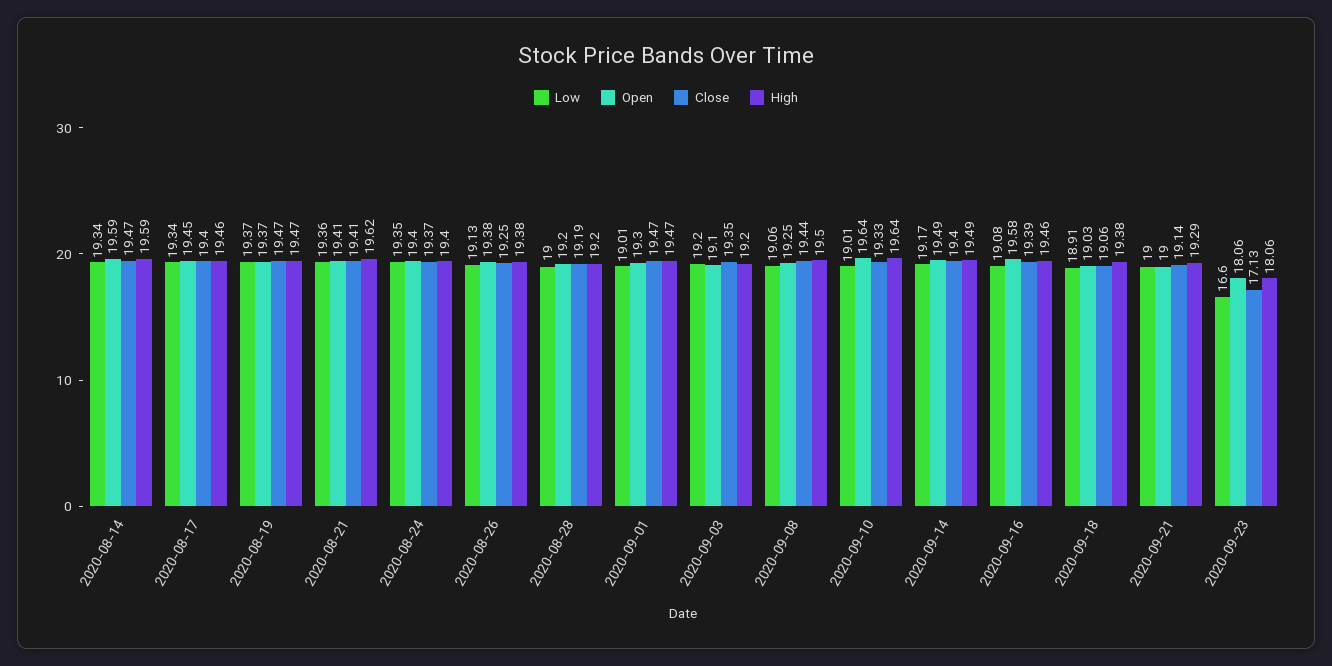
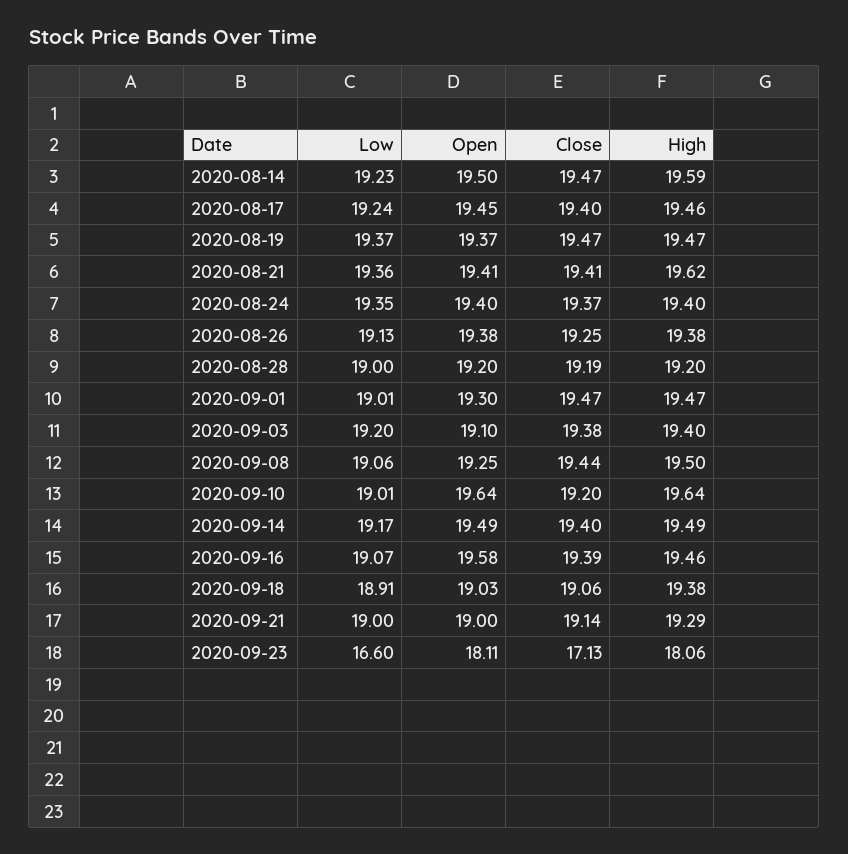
  {
    "Low": {
-     "2020-08-14": 19.34,
+     "2020-08-14": 19.23,
-     "2020-08-17": 19.34,
+     "2020-08-17": 19.24,
      "2020-08-19": 19.37,
      "2020-08-21": 19.36,
      "2020-08-24": 19.35,
      "2020-08-26": 19.13,
      "2020-08-28": 19,
      "2020-09-01": 19.01,
      "2020-09-03": 19.2,
      "2020-09-08": 19.06,
      "2020-09-10": 19.01,
      "2020-09-14": 19.17,
-     "2020-09-16": 19.08,
+     "2020-09-16": 19.07,
      "2020-09-18": 18.91,
      "2020-09-21": 19,
      "2020-09-23": 16.6
    },
    "Open": {
-     "2020-08-14": 19.59,
+     "2020-08-14": 19.5,
      "2020-08-17": 19.45,
      "2020-08-19": 19.37,
      "2020-08-21": 19.41,
      "2020-08-24": 19.4,
      "2020-08-26": 19.38,
      "2020-08-28": 19.2,
      "2020-09-01": 19.3,
      "2020-09-03": 19.1,
      "2020-09-08": 19.25,
      "2020-09-10": 19.64,
      "2020-09-14": 19.49,
      "2020-09-16": 19.58,
      "2020-09-18": 19.03,
      "2020-09-21": 19,
-     "2020-09-23": 18.06
+     "2020-09-23": 18.11
    },
    "Close": {
      "2020-08-14": 19.47,
      "2020-08-17": 19.4,
      "2020-08-19": 19.47,
      "2020-08-21": 19.41,
      "2020-08-24": 19.37,
      "2020-08-26": 19.25,
      "2020-08-28": 19.19,
      "2020-09-01": 19.47,
-     "2020-09-03": 19.35,
+     "2020-09-03": 19.38,
      "2020-09-08": 19.44,
-     "2020-09-10": 19.33,
+     "2020-09-10": 19.2,
      "2020-09-14": 19.4,
      "2020-09-16": 19.39,
      "2020-09-18": 19.06,
      "2020-09-21": 19.14,
      "2020-09-23": 17.13
    },
    "High": {
      "2020-08-14": 19.59,
      "2020-08-17": 19.46,
      "2020-08-19": 19.47,
      "2020-08-21": 19.62,
      "2020-08-24": 19.4,
      "2020-08-26": 19.38,
      "2020-08-28": 19.2,
      "2020-09-01": 19.47,
-     "2020-09-03": 19.2,
+     "2020-09-03": 19.4,
      "2020-09-08": 19.5,
      "2020-09-10": 19.64,
      "2020-09-14": 19.49,
      "2020-09-16": 19.46,
      "2020-09-18": 19.38,
      "2020-09-21": 19.29,
      "2020-09-23": 18.06
    }
  }

